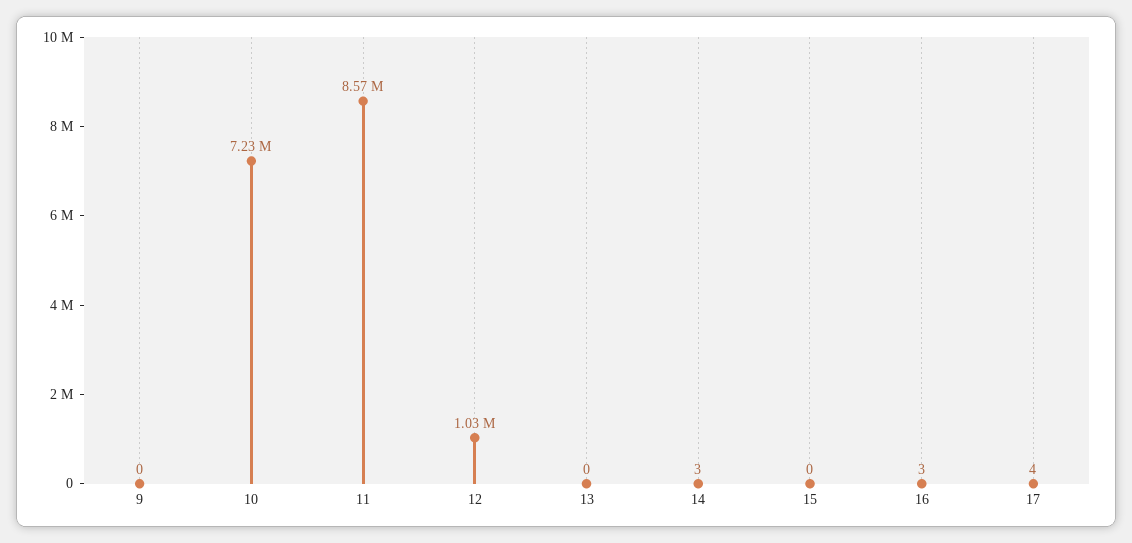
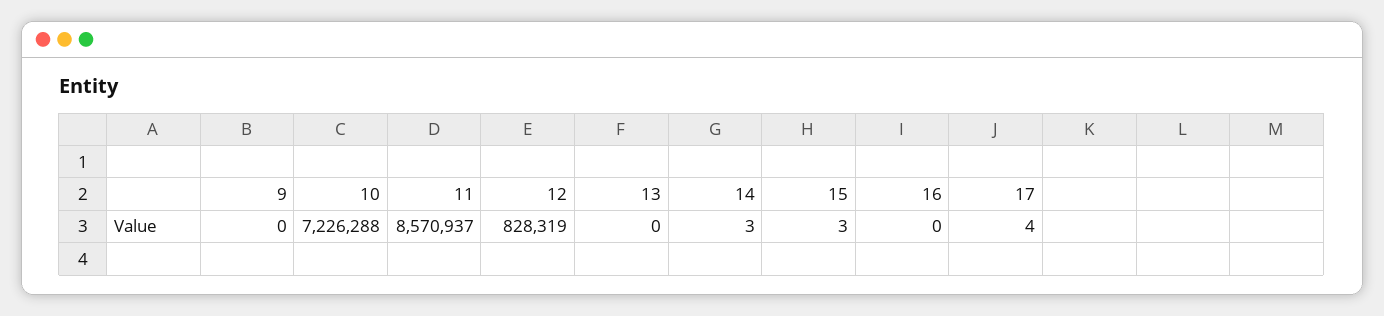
  {
    "9": 0,
    "10": 7226288,
    "11": 8570937,
-   "12": 1030000,
+   "12": 828319,
    "13": 0,
    "14": 3,
-   "15": 0,
+   "15": 3,
-   "16": 3,
+   "16": 0,
    "17": 4
  }

